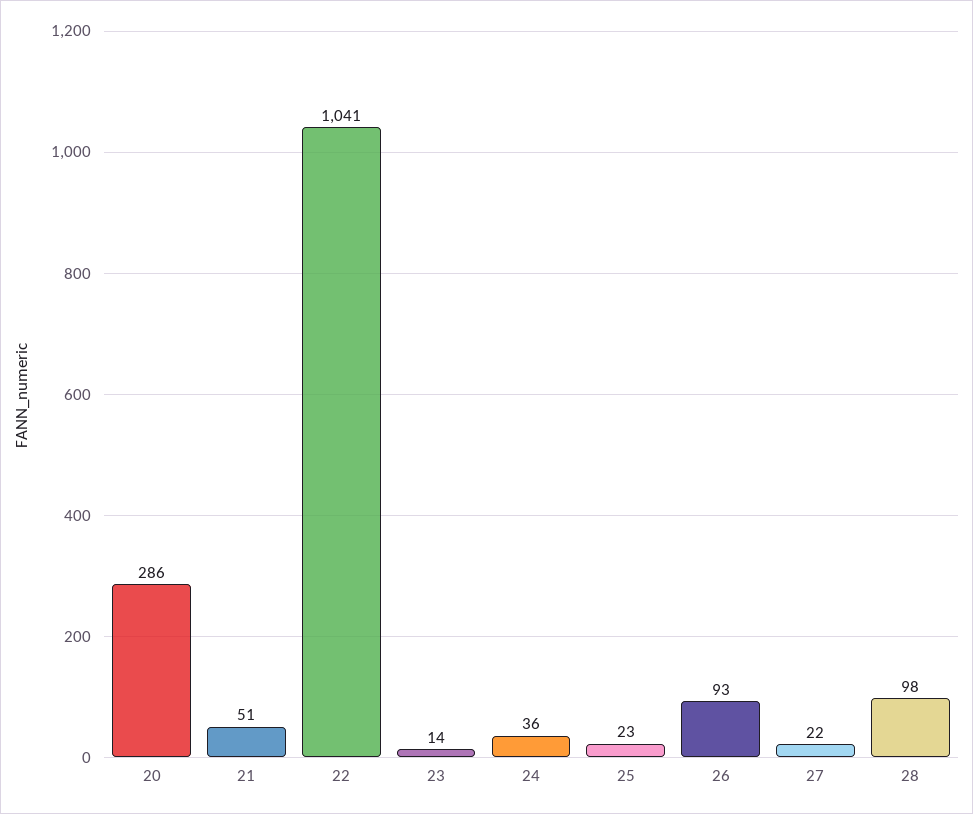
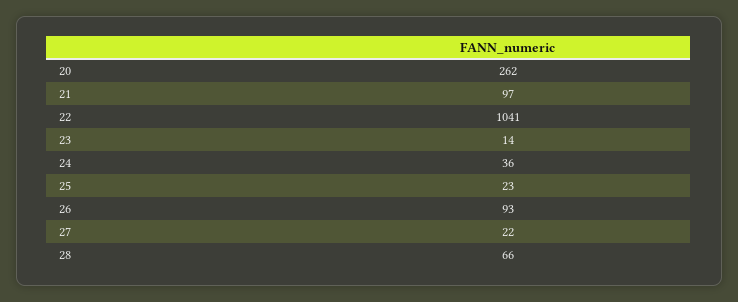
  {
-   "20": 286,
+   "20": 262,
-   "21": 51,
+   "21": 97,
    "22": 1041,
    "23": 14,
    "24": 36,
    "25": 23,
    "26": 93,
    "27": 22,
-   "28": 98
+   "28": 66
  }

